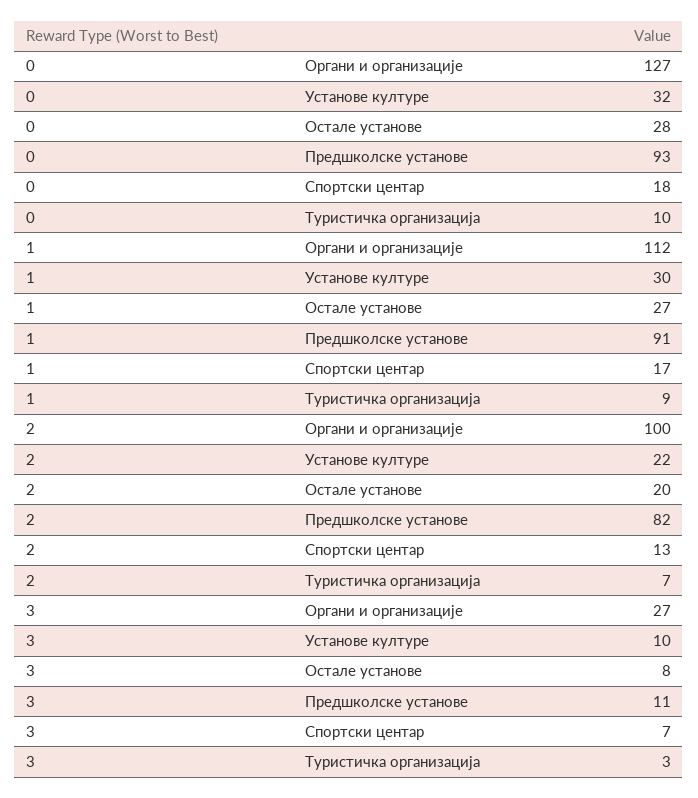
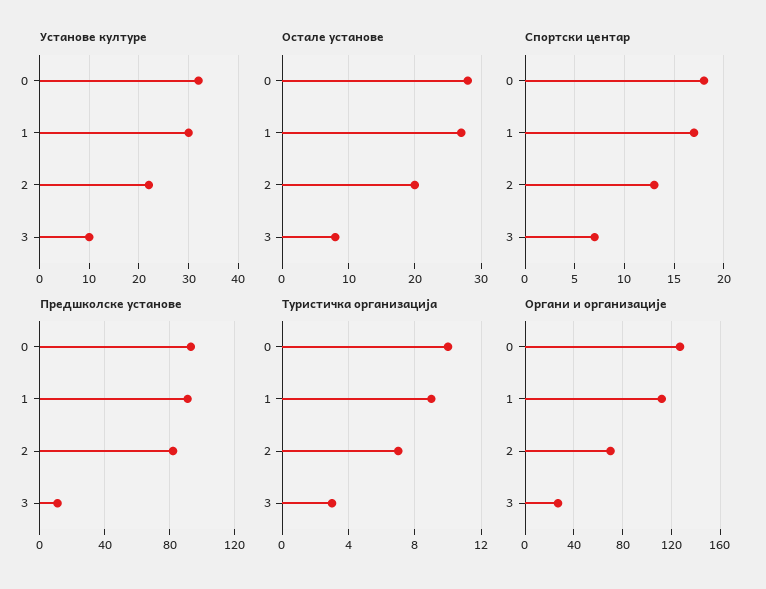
  {
    "Органи и организације": {
      "0": 127,
      "1": 112,
-     "2": 100,
+     "2": 70,
      "3": 27
    },
    "Установе културе": {
      "0": 32,
      "1": 30,
      "2": 22,
      "3": 10
    },
    "Остале установе": {
      "0": 28,
      "1": 27,
      "2": 20,
      "3": 8
    },
    "Предшколске установе": {
      "0": 93,
      "1": 91,
      "2": 82,
      "3": 11
    },
    "Спортски центар": {
      "0": 18,
      "1": 17,
      "2": 13,
      "3": 7
    },
    "Туристичка организација": {
      "0": 10,
      "1": 9,
      "2": 7,
      "3": 3
    }
  }

